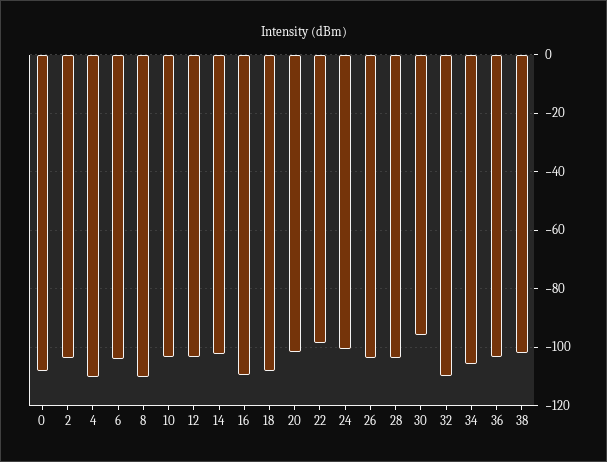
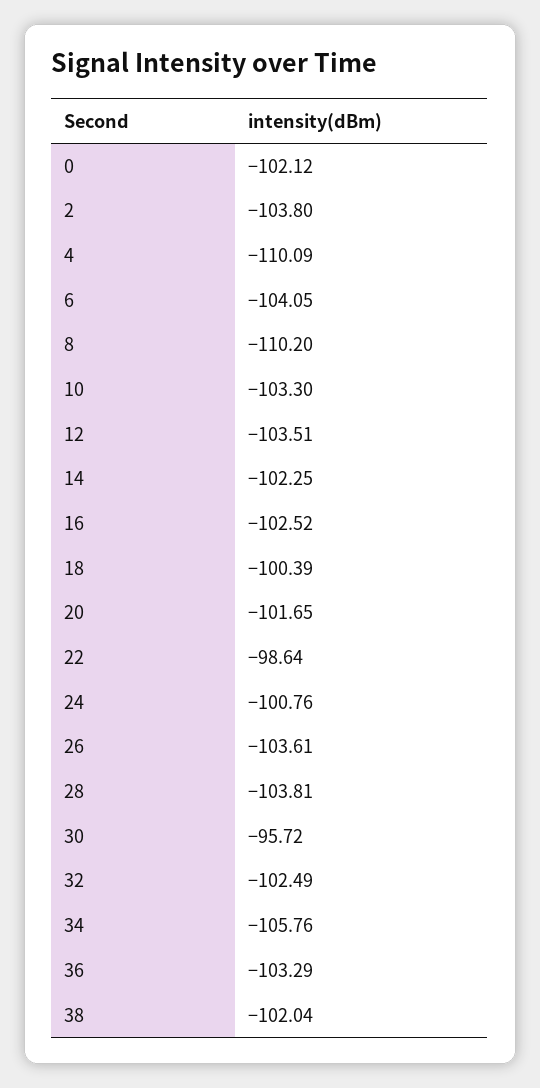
  {
-   "0": -107.5,
+   "0": -102.12,
    "2": -103.8,
    "4": -110.09,
    "6": -104.05,
    "8": -110.2,
    "10": -103.3,
    "12": -103.51,
    "14": -102.25,
-   "16": -110,
+   "16": -102.52,
-   "18": -107.5,
+   "18": -100.39,
    "20": -101.65,
    "22": -98.64,
    "24": -100.76,
    "26": -103.61,
    "28": -103.81,
    "30": -95.72,
-   "32": -110,
+   "32": -102.49,
    "34": -105.76,
    "36": -103.29,
    "38": -102.04
  }

